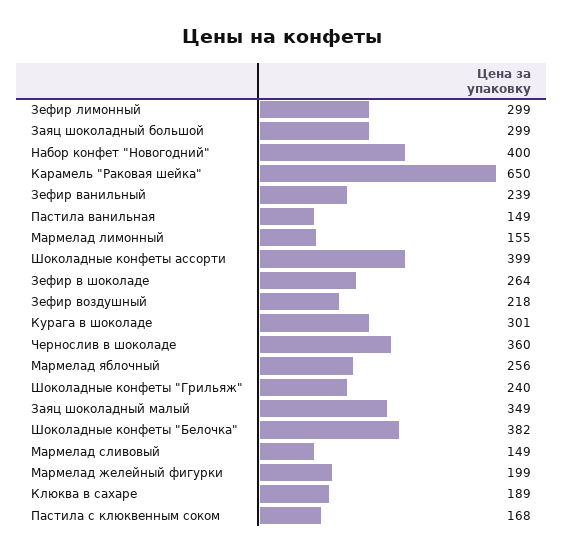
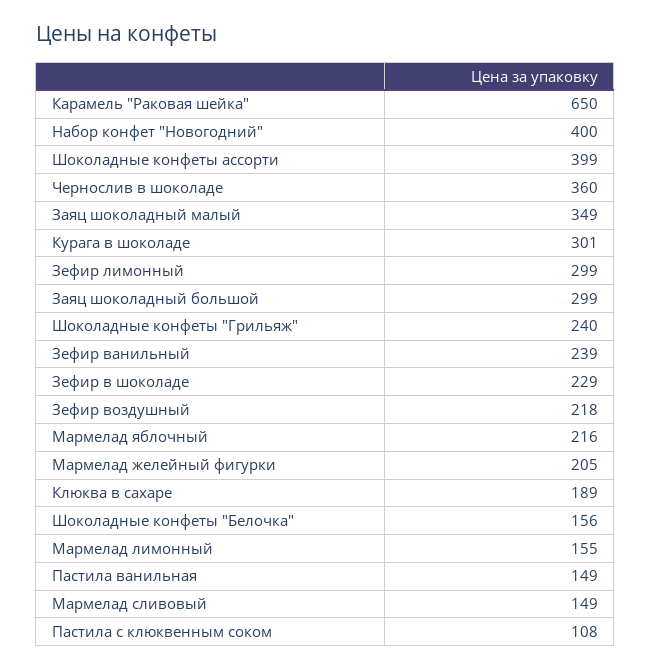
  {
    "Зефир лимонный": 299,
    "Заяц шоколадный большой": 299,
    "Набор конфет \"Новогодний\"": 400,
    "Карамель \"Раковая шейка\"": 650,
    "Зефир ванильный": 239,
    "Пастила ванильная": 149,
    "Мармелад лимонный": 155,
    "Шоколадные конфеты ассорти": 399,
-   "Зефир в шоколаде": 264,
+   "Зефир в шоколаде": 229,
    "Зефир воздушный": 218,
    "Курага в шоколаде": 301,
    "Чернослив в шоколаде": 360,
-   "Мармелад яблочный": 256,
+   "Мармелад яблочный": 216,
    "Шоколадные конфеты \"Грильяж\"": 240,
    "Заяц шоколадный малый": 349,
-   "Шоколадные конфеты \"Белочка\"": 382,
+   "Шоколадные конфеты \"Белочка\"": 156,
    "Мармелад сливовый": 149,
-   "Мармелад желейный фигурки": 199,
+   "Мармелад желейный фигурки": 205,
    "Клюква в сахаре": 189,
-   "Пастила с клюквенным соком": 168
+   "Пастила с клюквенным соком": 108
  }

